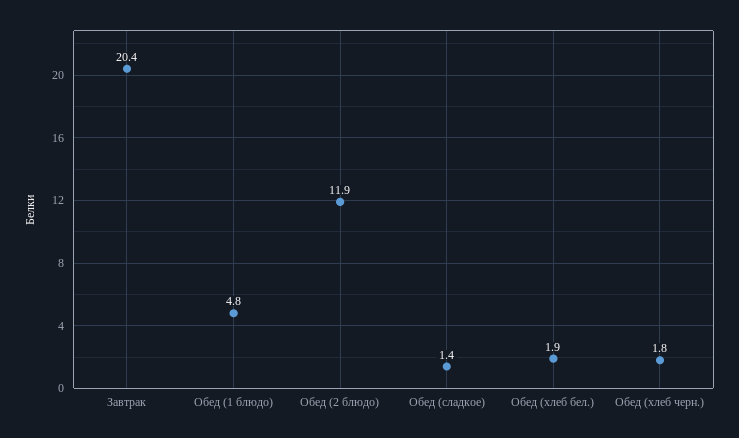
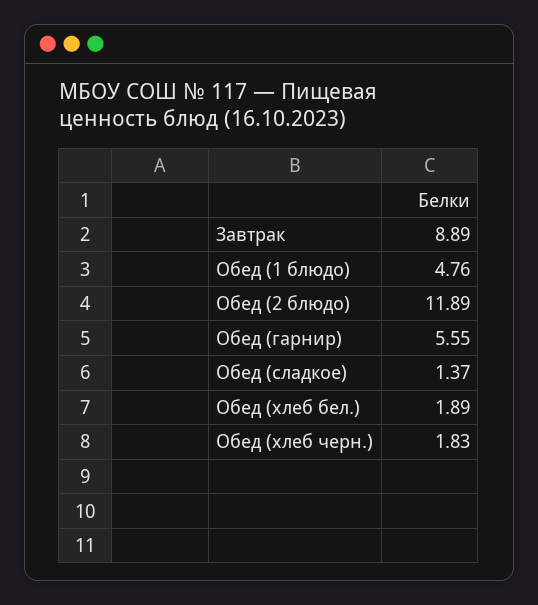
  {
-   "Завтрак": 20.4,
+   "Завтрак": 8.89,
    "Обед (1 блюдо)": 4.76,
    "Обед (2 блюдо)": 11.89,
    "Обед (сладкое)": 1.37,
    "Обед (хлеб бел.)": 1.89,
-   "Обед (хлеб черн.)": 1.83
+   "Обед (хлеб черн.)": 1.83,
+   "Обед (гарнир)": 5.55
  }

